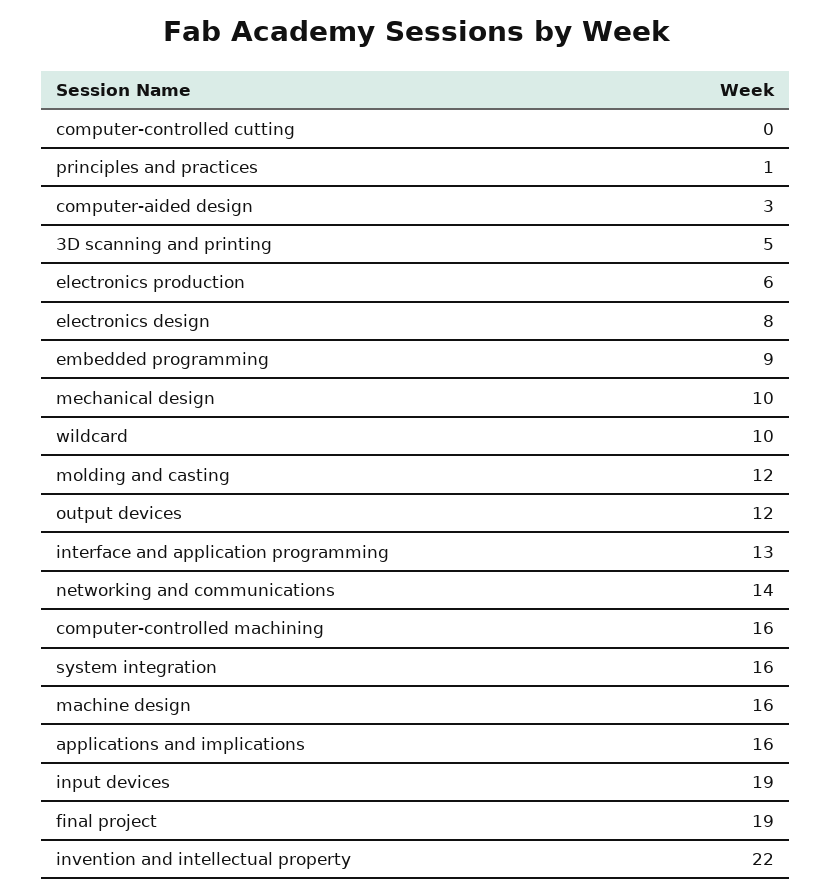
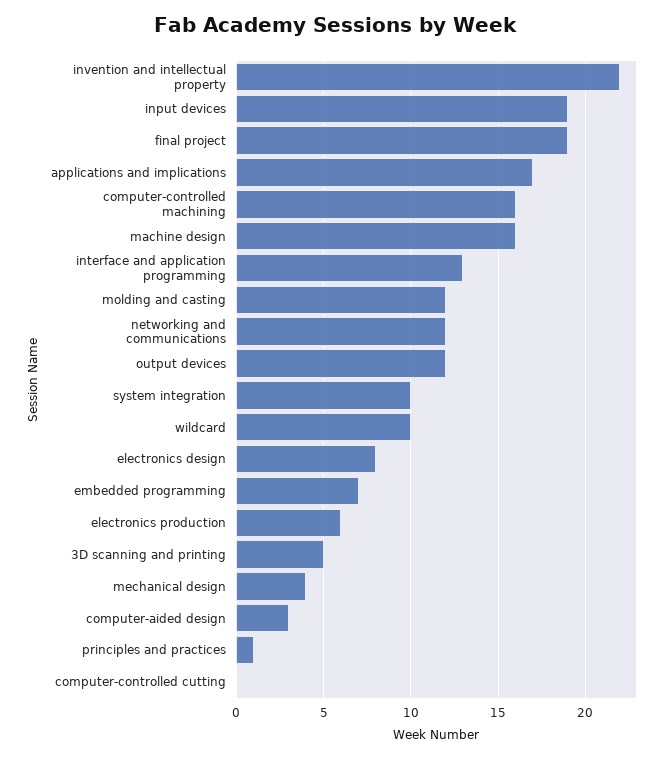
  {
    "computer-controlled cutting": 0,
    "principles and practices": 1,
    "computer-aided design": 3,
    "3D scanning and printing": 5,
    "electronics production": 6,
    "electronics design": 8,
-   "embedded programming": 9,
+   "embedded programming": 7,
-   "mechanical design": 10,
+   "mechanical design": 4,
    "wildcard": 10,
    "molding and casting": 12,
    "output devices": 12,
    "interface and application programming": 13,
-   "networking and communications": 14,
+   "networking and communications": 12,
    "computer-controlled machining": 16,
-   "system integration": 16,
+   "system integration": 10,
    "machine design": 16,
-   "applications and implications": 16,
+   "applications and implications": 17,
    "input devices": 19,
    "final project": 19,
    "invention and intellectual property": 22
  }

